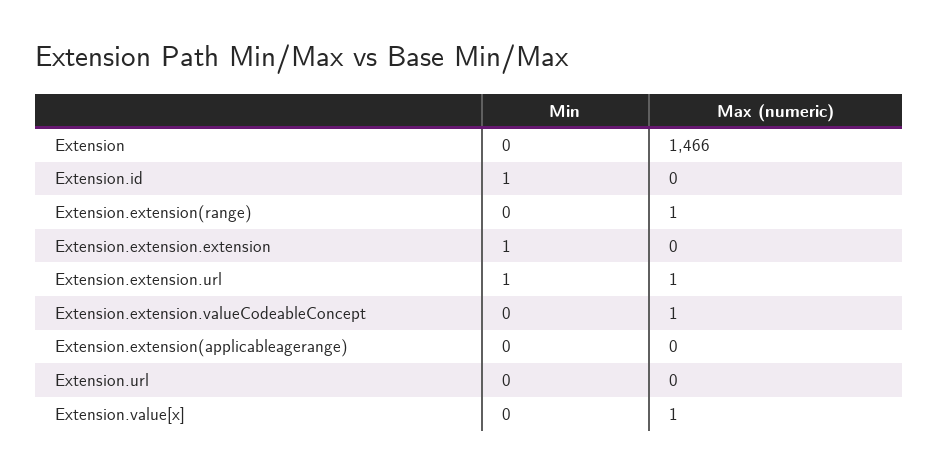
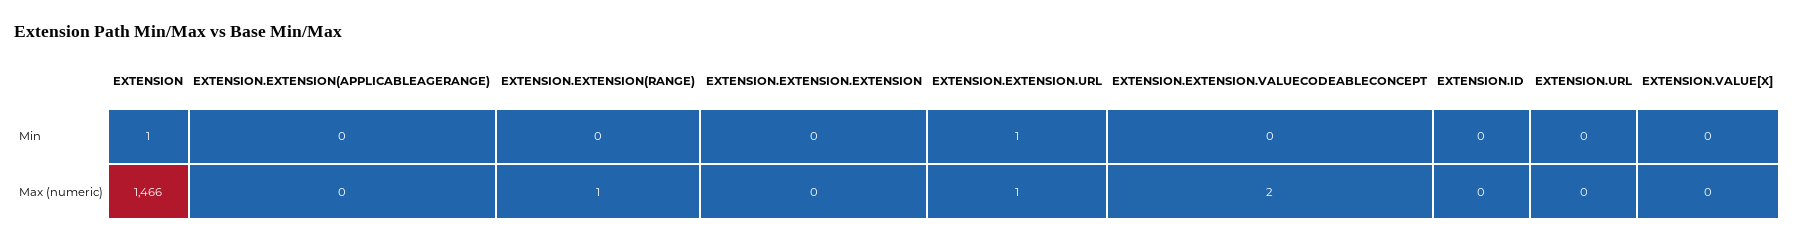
  {
    "Min": {
-     "Extension": 0,
+     "Extension": 1,
-     "Extension.id": 1,
+     "Extension.id": 0,
      "Extension.extension(range)": 0,
-     "Extension.extension.extension": 1,
+     "Extension.extension.extension": 0,
      "Extension.extension.url": 1,
      "Extension.extension.valueCodeableConcept": 0,
      "Extension.extension(applicableagerange)": 0,
      "Extension.url": 0,
      "Extension.value[x]": 0
    },
    "Max (numeric)": {
      "Extension": 1466,
      "Extension.id": 0,
      "Extension.extension(range)": 1,
      "Extension.extension.extension": 0,
      "Extension.extension.url": 1,
-     "Extension.extension.valueCodeableConcept": 1,
+     "Extension.extension.valueCodeableConcept": 2,
      "Extension.extension(applicableagerange)": 0,
      "Extension.url": 0,
-     "Extension.value[x]": 1
+     "Extension.value[x]": 0
    }
  }

